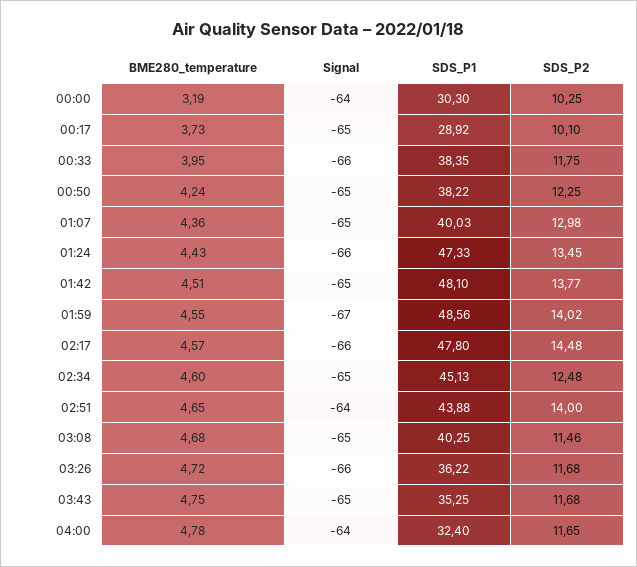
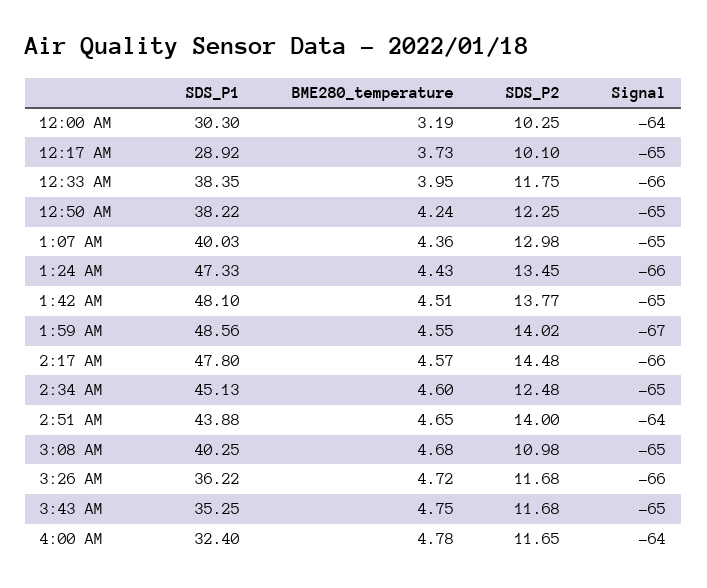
  {
    "BME280_temperature": {
      "00:00": 3.19,
      "00:17": 3.73,
      "00:33": 3.95,
      "00:50": 4.24,
      "01:07": 4.36,
      "01:24": 4.43,
      "01:42": 4.51,
      "01:59": 4.55,
      "02:17": 4.57,
      "02:34": 4.6,
      "02:51": 4.65,
      "03:08": 4.68,
      "03:26": 4.72,
      "03:43": 4.75,
      "04:00": 4.78
    },
    "Signal": {
      "00:00": -64,
      "00:17": -65,
      "00:33": -66,
      "00:50": -65,
      "01:07": -65,
      "01:24": -66,
      "01:42": -65,
      "01:59": -67,
      "02:17": -66,
      "02:34": -65,
      "02:51": -64,
      "03:08": -65,
      "03:26": -66,
      "03:43": -65,
      "04:00": -64
    },
    "SDS_P1": {
      "00:00": 30.3,
      "00:17": 28.92,
      "00:33": 38.35,
      "00:50": 38.22,
      "01:07": 40.03,
      "01:24": 47.33,
      "01:42": 48.1,
      "01:59": 48.56,
      "02:17": 47.8,
      "02:34": 45.13,
      "02:51": 43.88,
      "03:08": 40.25,
      "03:26": 36.22,
      "03:43": 35.25,
      "04:00": 32.4
    },
    "SDS_P2": {
      "00:00": 10.25,
      "00:17": 10.1,
      "00:33": 11.75,
      "00:50": 12.25,
      "01:07": 12.98,
      "01:24": 13.45,
      "01:42": 13.77,
      "01:59": 14.02,
      "02:17": 14.48,
      "02:34": 12.48,
      "02:51": 14,
-     "03:08": 11.46,
+     "03:08": 10.98,
      "03:26": 11.68,
      "03:43": 11.68,
      "04:00": 11.65
    }
  }

